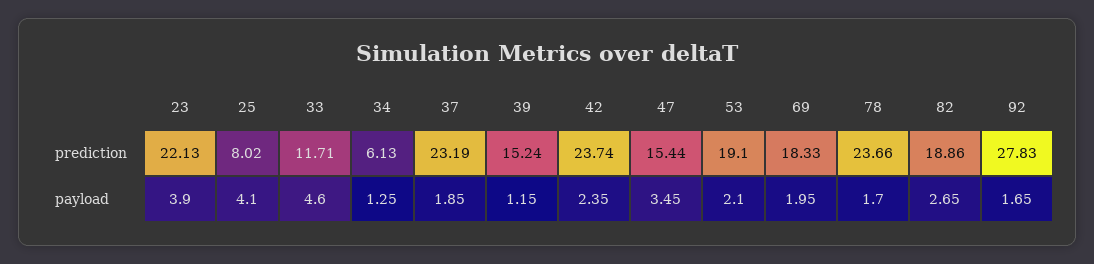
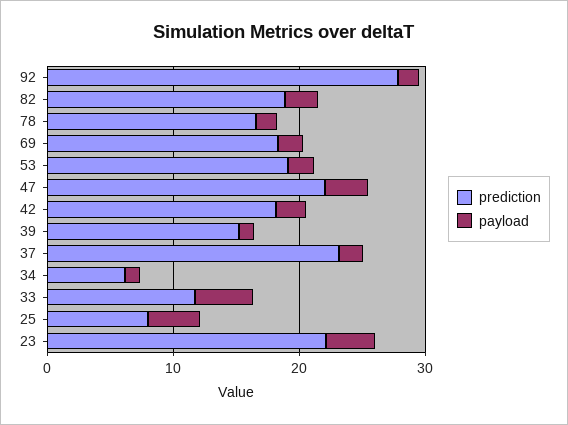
  {
    "prediction": {
      "23": 22.13,
      "25": 8.02,
      "33": 11.71,
      "34": 6.13,
      "37": 23.19,
      "39": 15.24,
-     "42": 23.74,
+     "42": 18,
-     "47": 15.44,
+     "47": 22,
      "53": 19.1,
      "69": 18.33,
-     "78": 23.66,
+     "78": 16,
      "82": 18.86,
      "92": 27.83
    },
    "payload": {
      "23": 3.9,
      "25": 4.1,
      "33": 4.6,
      "34": 1.25,
      "37": 1.85,
      "39": 1.15,
      "42": 2.35,
      "47": 3.45,
      "53": 2.1,
      "69": 1.95,
      "78": 1.7,
      "82": 2.65,
      "92": 1.65
    }
  }

